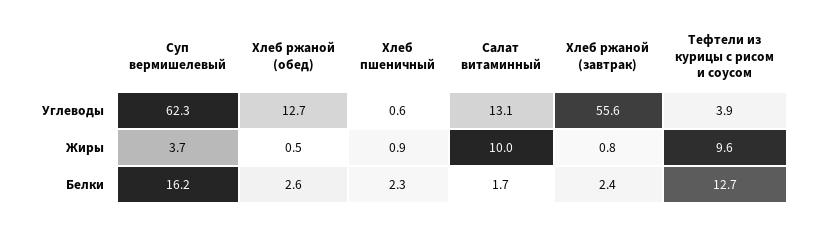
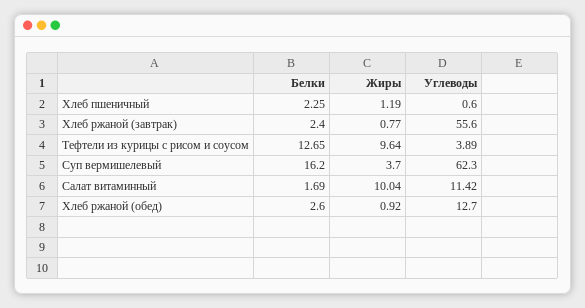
  {
    "Суп вермишелевый": {
      "Углеводы": 62.3,
      "Жиры": 3.7,
      "Белки": 16.2
    },
    "Хлеб ржаной (обед)": {
      "Углеводы": 12.7,
-     "Жиры": 0.5,
+     "Жиры": 0.92,
      "Белки": 2.6
    },
    "Хлеб пшеничный": {
      "Углеводы": 0.6,
-     "Жиры": 0.9,
+     "Жиры": 1.19,
      "Белки": 2.25
    },
    "Салат витаминный": {
-     "Углеводы": 13.1,
+     "Углеводы": 11.42,
      "Жиры": 10.04,
      "Белки": 1.69
    },
    "Хлеб ржаной (завтрак)": {
      "Углеводы": 55.6,
      "Жиры": 0.77,
      "Белки": 2.4
    },
    "Тефтели из курицы с рисом и соусом": {
      "Углеводы": 3.89,
      "Жиры": 9.64,
      "Белки": 12.65
    }
  }

